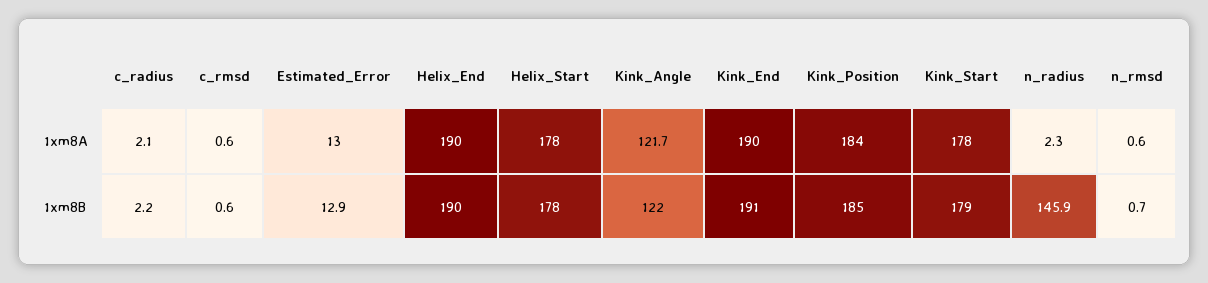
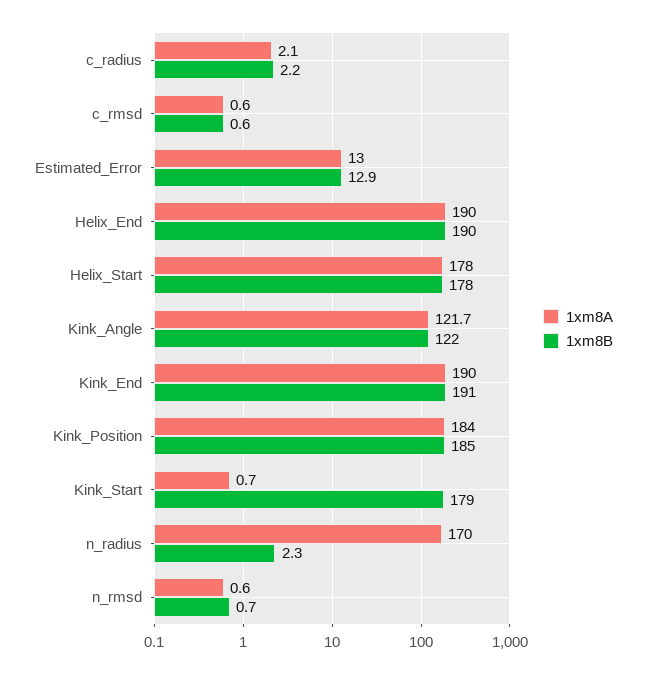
  {
    "1xm8A": {
      "c_radius": 2.1,
      "c_rmsd": 0.6,
      "Estimated_Error": 13,
      "Helix_End": 190,
      "Helix_Start": 178,
      "Kink_Angle": 121.7,
      "Kink_End": 190,
      "Kink_Position": 184,
-     "Kink_Start": 178,
+     "Kink_Start": 0.7,
-     "n_radius": 2.3,
+     "n_radius": 170,
      "n_rmsd": 0.6
    },
    "1xm8B": {
      "c_radius": 2.2,
      "c_rmsd": 0.6,
      "Estimated_Error": 12.9,
      "Helix_End": 190,
      "Helix_Start": 178,
      "Kink_Angle": 122,
      "Kink_End": 191,
      "Kink_Position": 185,
      "Kink_Start": 179,
-     "n_radius": 145.9,
+     "n_radius": 2.3,
      "n_rmsd": 0.7
    }
  }

